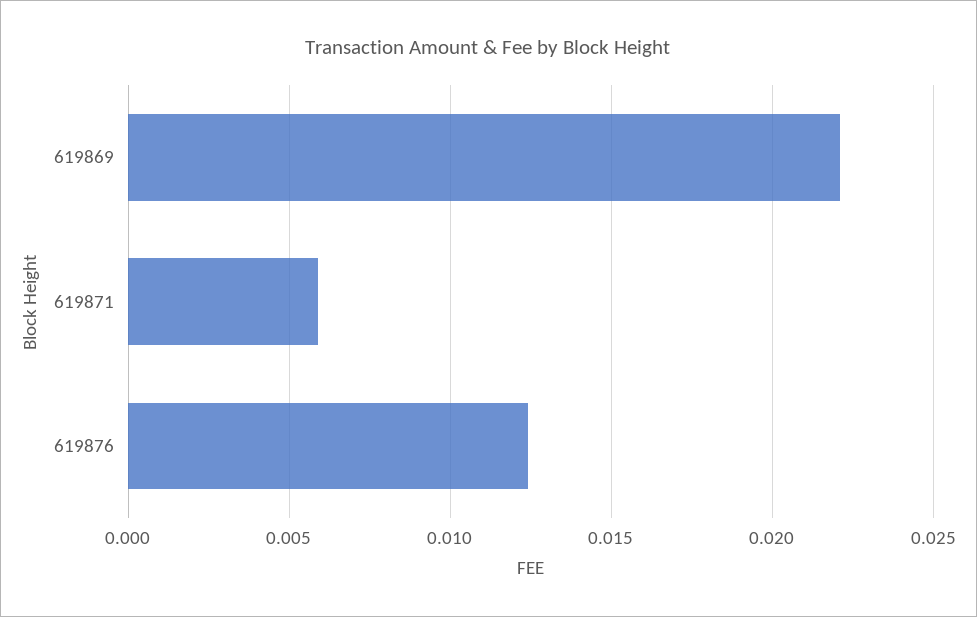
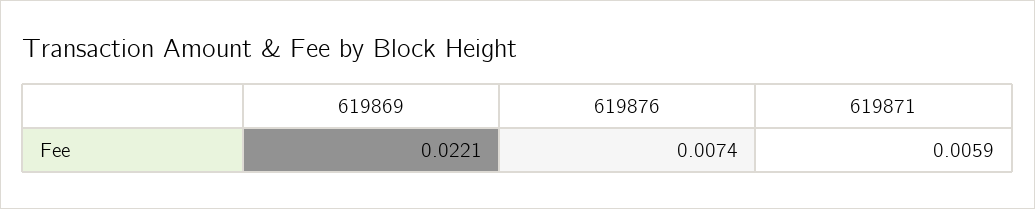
  {
    "619869": 0.0221,
    "619871": 0.0059,
-   "619876": 0.0125
+   "619876": 0.0074
  }

